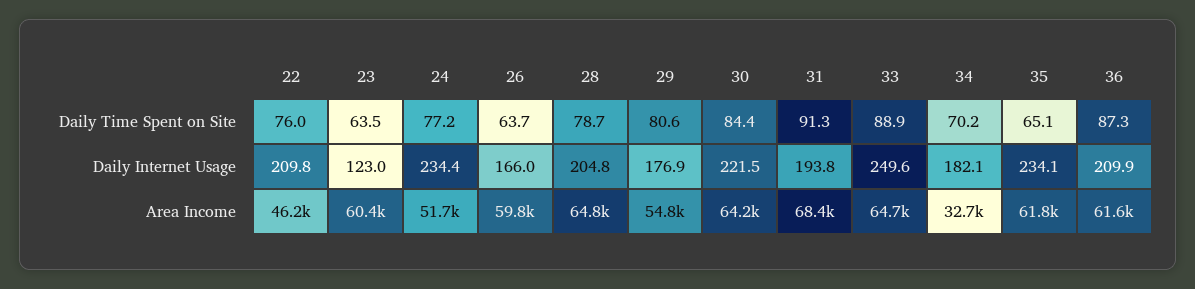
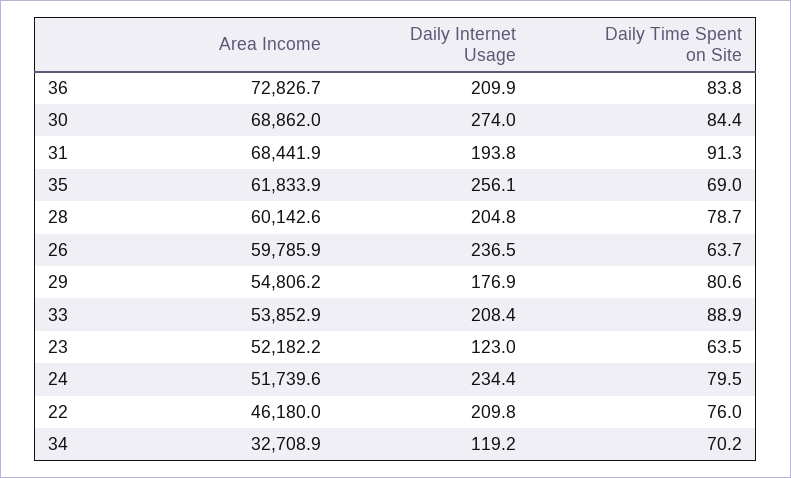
  {
    "22": {
      "Daily Time Spent on Site": 76,
      "Daily Internet Usage": 209.8,
      "Area Income": 46180
    },
    "23": {
      "Daily Time Spent on Site": 63.5,
      "Daily Internet Usage": 123,
-     "Area Income": 60400
+     "Area Income": 52182.2
    },
    "24": {
-     "Daily Time Spent on Site": 77.2,
+     "Daily Time Spent on Site": 79.5,
      "Daily Internet Usage": 234.4,
      "Area Income": 51739.6
    },
    "26": {
      "Daily Time Spent on Site": 63.7,
-     "Daily Internet Usage": 166,
+     "Daily Internet Usage": 236.5,
      "Area Income": 59785.9
    },
    "28": {
      "Daily Time Spent on Site": 78.7,
      "Daily Internet Usage": 204.8,
-     "Area Income": 64800
+     "Area Income": 60142.6
    },
    "29": {
      "Daily Time Spent on Site": 80.6,
      "Daily Internet Usage": 176.9,
      "Area Income": 54806.2
    },
    "30": {
      "Daily Time Spent on Site": 84.4,
-     "Daily Internet Usage": 221.5,
+     "Daily Internet Usage": 274,
-     "Area Income": 64200
+     "Area Income": 68862
    },
    "31": {
      "Daily Time Spent on Site": 91.3,
      "Daily Internet Usage": 193.8,
      "Area Income": 68441.9
    },
    "33": {
      "Daily Time Spent on Site": 88.9,
-     "Daily Internet Usage": 249.6,
+     "Daily Internet Usage": 208.4,
-     "Area Income": 64700
+     "Area Income": 53852.9
    },
    "34": {
      "Daily Time Spent on Site": 70.2,
-     "Daily Internet Usage": 182.1,
+     "Daily Internet Usage": 119.2,
      "Area Income": 32708.9
    },
    "35": {
-     "Daily Time Spent on Site": 65.1,
+     "Daily Time Spent on Site": 69,
-     "Daily Internet Usage": 234.1,
+     "Daily Internet Usage": 256.1,
      "Area Income": 61833.9
    },
    "36": {
-     "Daily Time Spent on Site": 87.3,
+     "Daily Time Spent on Site": 83.8,
      "Daily Internet Usage": 209.9,
-     "Area Income": 61600
+     "Area Income": 72826.7
    }
  }

